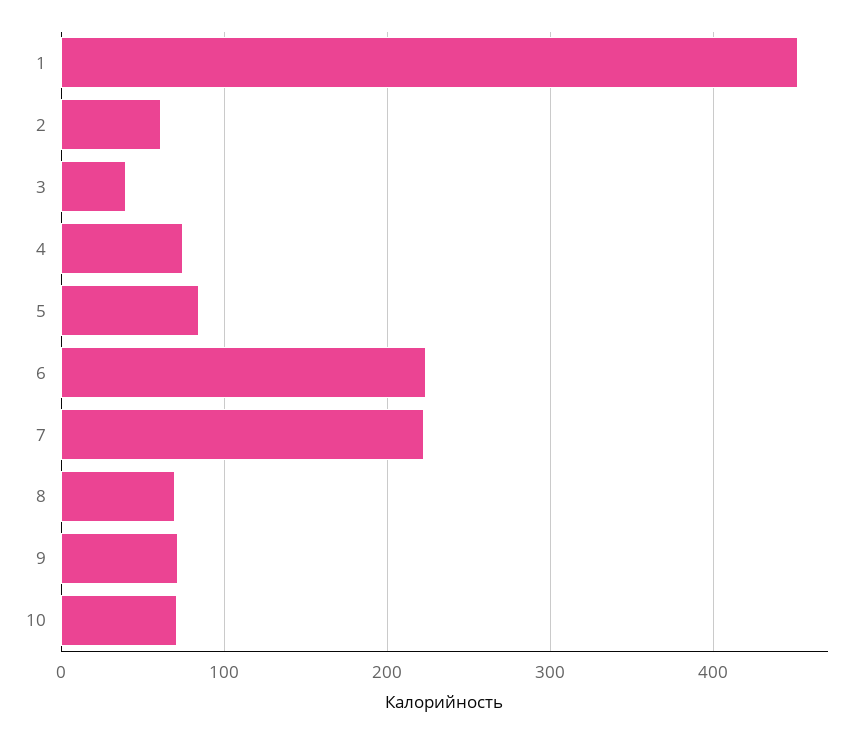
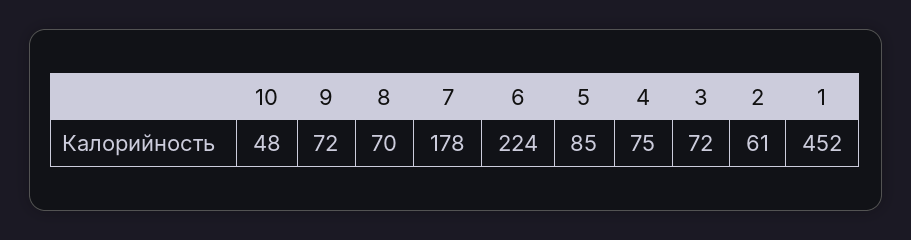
  {
    "1": 452,
    "2": 61,
-   "3": 40,
+   "3": 72,
    "4": 75,
    "5": 85,
    "6": 224,
-   "7": 220,
+   "7": 178,
    "8": 70,
    "9": 72,
-   "10": 70
+   "10": 48
  }

